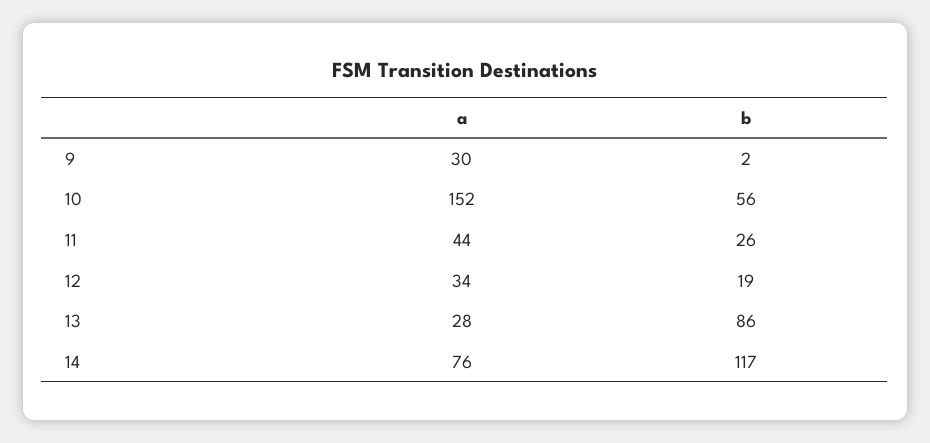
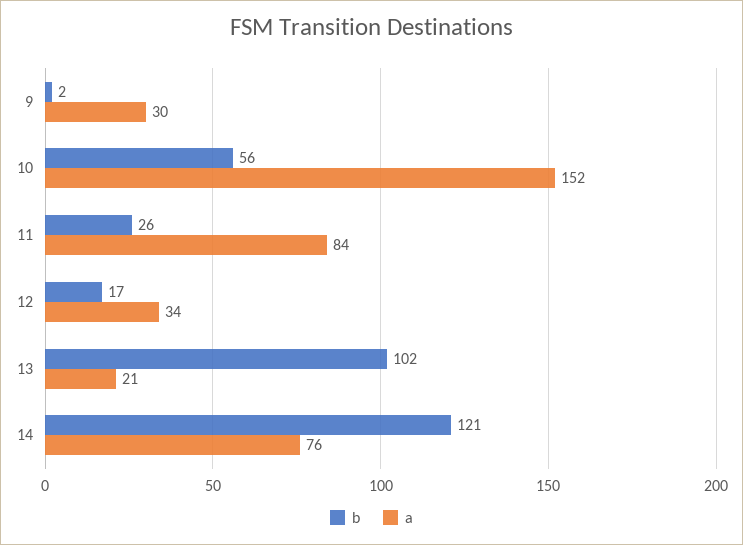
  {
    "a": {
      "9": 30,
      "10": 152,
-     "11": 44,
+     "11": 84,
      "12": 34,
-     "13": 28,
+     "13": 21,
      "14": 76
    },
    "b": {
      "9": 2,
      "10": 56,
      "11": 26,
-     "12": 19,
+     "12": 17,
-     "13": 86,
+     "13": 102,
-     "14": 117
+     "14": 121
    }
  }

